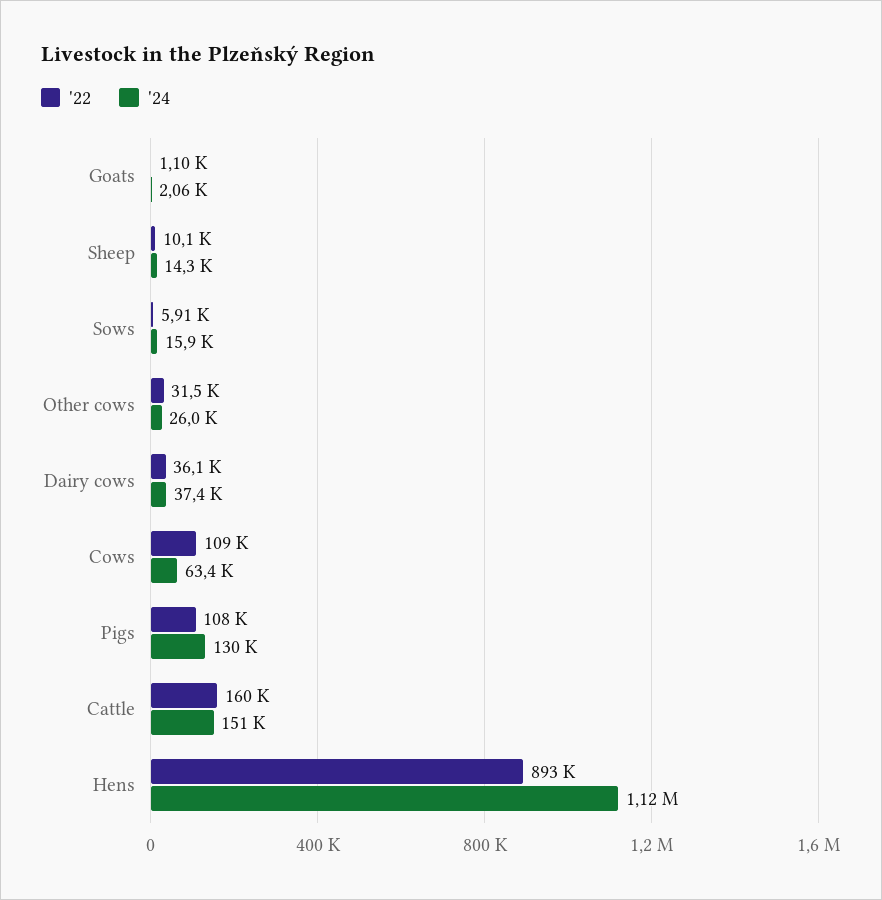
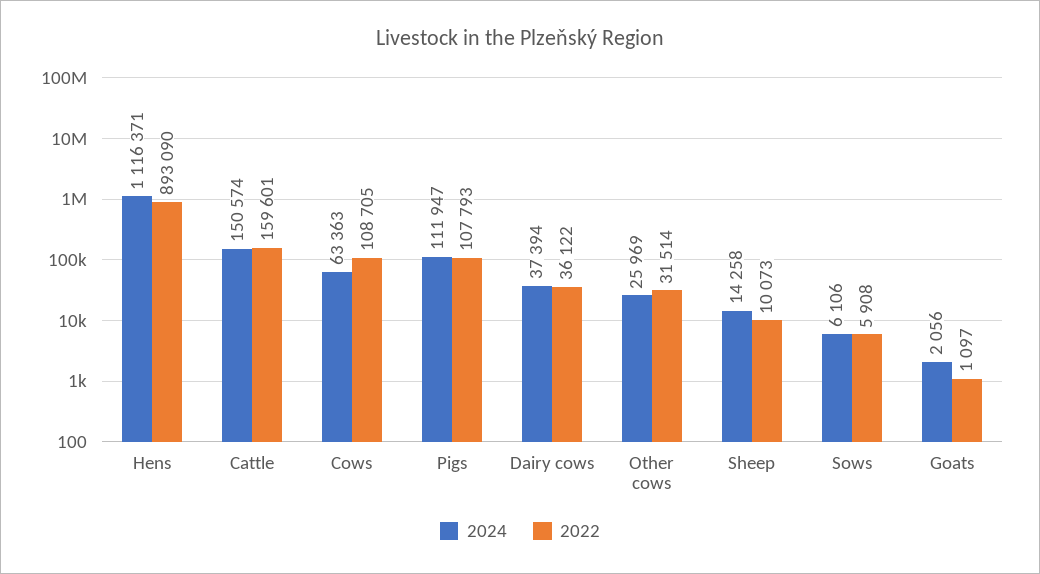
  {
    "'22": {
      "Goats": 1097,
      "Sheep": 10073,
      "Sows": 5908,
      "Other cows": 31514,
      "Dairy cows": 36122,
      "Cows": 108705,
      "Pigs": 107793,
      "Cattle": 159601,
      "Hens": 893090
    },
    "'24": {
      "Goats": 2056,
      "Sheep": 14258,
-     "Sows": 15900,
+     "Sows": 6106,
      "Other cows": 25969,
      "Dairy cows": 37394,
      "Cows": 63363,
-     "Pigs": 130000,
+     "Pigs": 111947,
      "Cattle": 150574,
      "Hens": 1116371
    }
  }

